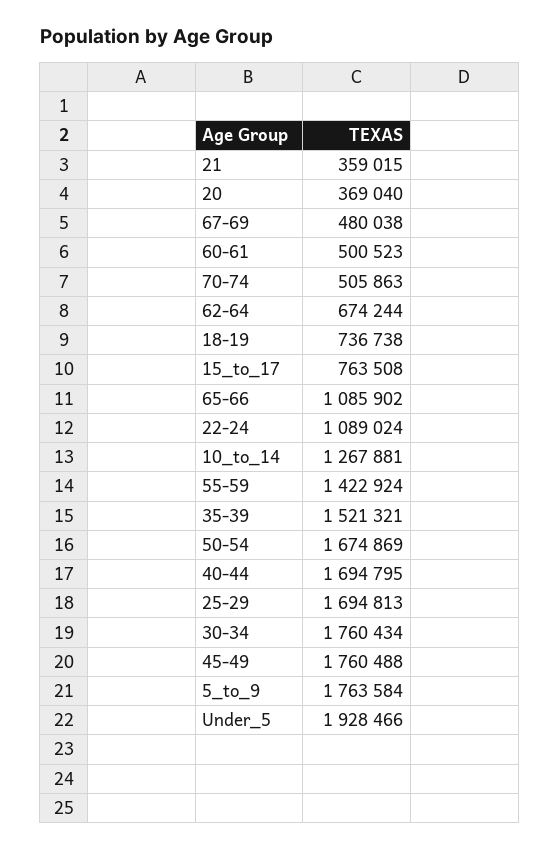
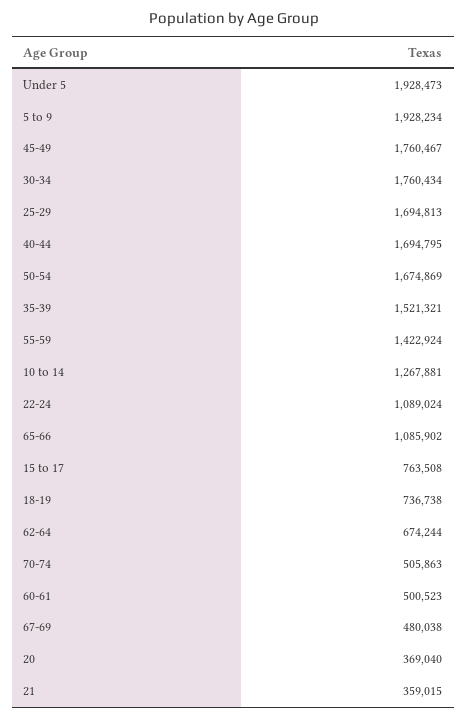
  {
    "21": 359015,
    "20": 369040,
    "67-69": 480038,
    "60-61": 500523,
    "70-74": 505863,
    "62-64": 674244,
    "18-19": 736738,
    "15_to_17": 763508,
    "65-66": 1085902,
    "22-24": 1089024,
    "10_to_14": 1267881,
    "55-59": 1422924,
    "35-39": 1521321,
    "50-54": 1674869,
    "40-44": 1694795,
    "25-29": 1694813,
    "30-34": 1760434,
-   "45-49": 1760488,
+   "45-49": 1760467,
-   "5_to_9": 1763584,
+   "5_to_9": 1928234,
-   "Under_5": 1928466
+   "Under_5": 1928473
  }

